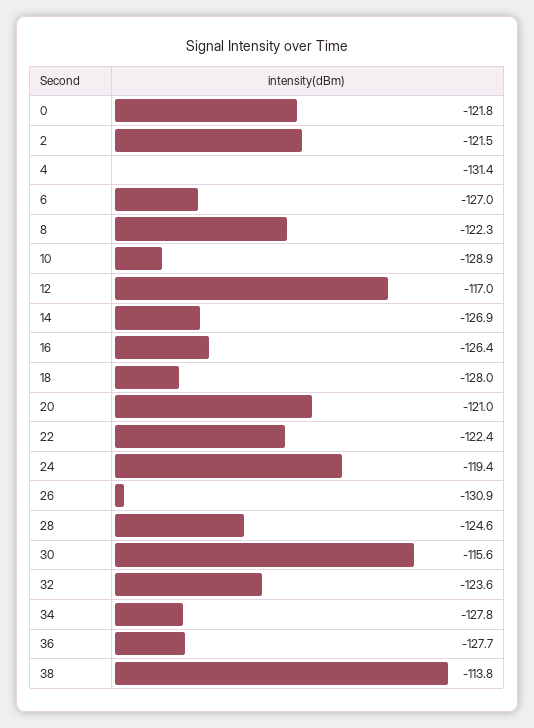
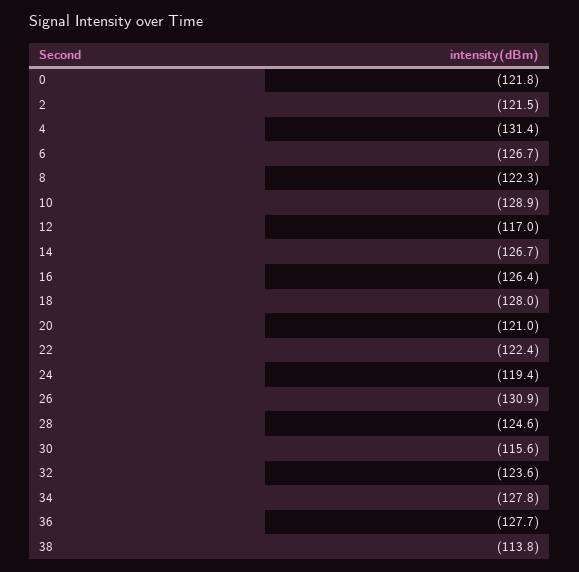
  {
    "0": -121.8,
    "2": -121.5,
    "4": -131.4,
-   "6": -127,
+   "6": -126.7,
    "8": -122.3,
    "10": -128.9,
    "12": -117,
-   "14": -126.9,
+   "14": -126.7,
    "16": -126.4,
    "18": -128,
    "20": -121,
    "22": -122.4,
    "24": -119.4,
    "26": -130.9,
    "28": -124.6,
    "30": -115.6,
    "32": -123.6,
    "34": -127.8,
    "36": -127.7,
    "38": -113.8
  }

